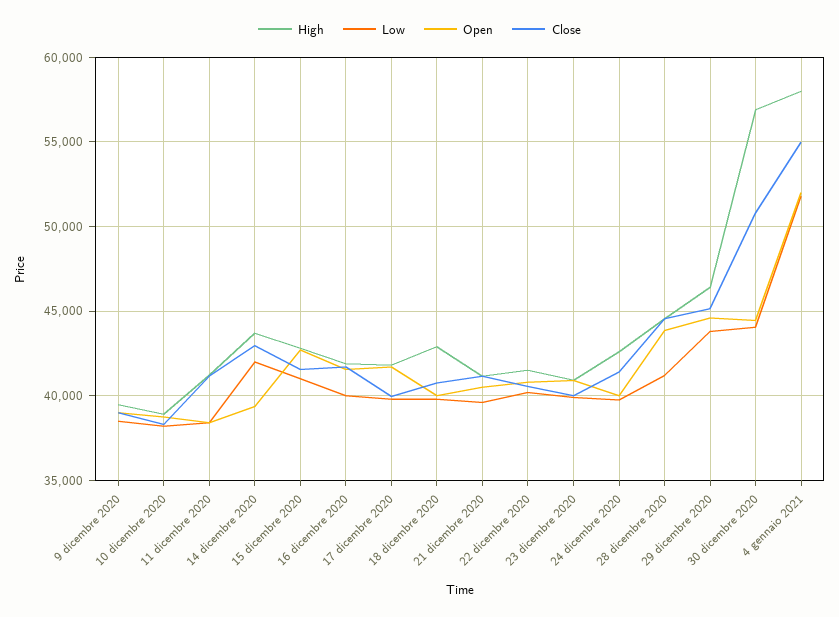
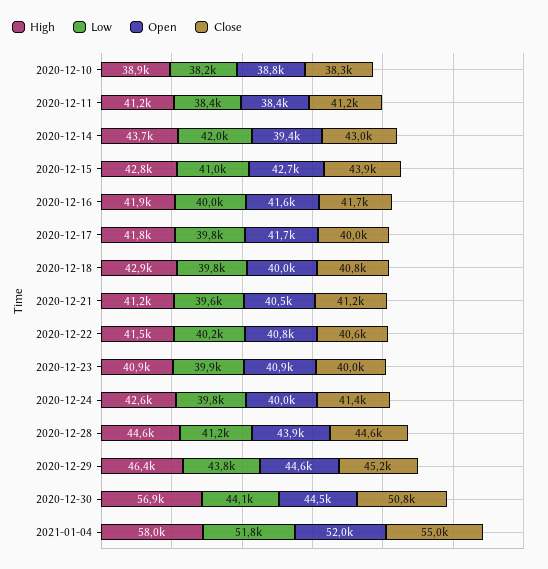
  {
    "High": {
-     "9 dicembre 2020": 39500,
      "10 dicembre 2020": 38900,
      "11 dicembre 2020": 41200,
      "14 dicembre 2020": 43700,
      "15 dicembre 2020": 42800,
      "16 dicembre 2020": 41900,
      "17 dicembre 2020": 41800,
      "18 dicembre 2020": 42900,
      "21 dicembre 2020": 41200,
      "22 dicembre 2020": 41500,
      "23 dicembre 2020": 40900,
      "24 dicembre 2020": 42600,
      "28 dicembre 2020": 44600,
      "29 dicembre 2020": 46400,
      "30 dicembre 2020": 56900,
      "4 gennaio 2021": 58000
    },
    "Low": {
-     "9 dicembre 2020": 38500,
      "10 dicembre 2020": 38200,
      "11 dicembre 2020": 38400,
      "14 dicembre 2020": 42000,
      "15 dicembre 2020": 41000,
      "16 dicembre 2020": 40000,
      "17 dicembre 2020": 39800,
      "18 dicembre 2020": 39800,
      "21 dicembre 2020": 39600,
      "22 dicembre 2020": 40200,
      "23 dicembre 2020": 39900,
      "24 dicembre 2020": 39800,
      "28 dicembre 2020": 41200,
      "29 dicembre 2020": 43800,
      "30 dicembre 2020": 44100,
      "4 gennaio 2021": 51800
    },
    "Open": {
-     "9 dicembre 2020": 39000,
      "10 dicembre 2020": 38800,
      "11 dicembre 2020": 38400,
      "14 dicembre 2020": 39400,
      "15 dicembre 2020": 42700,
      "16 dicembre 2020": 41600,
      "17 dicembre 2020": 41700,
      "18 dicembre 2020": 40000,
      "21 dicembre 2020": 40500,
      "22 dicembre 2020": 40800,
      "23 dicembre 2020": 40900,
      "24 dicembre 2020": 40000,
      "28 dicembre 2020": 43900,
      "29 dicembre 2020": 44600,
      "30 dicembre 2020": 44500,
      "4 gennaio 2021": 52000
    },
    "Close": {
-     "9 dicembre 2020": 39000,
      "10 dicembre 2020": 38300,
      "11 dicembre 2020": 41200,
      "14 dicembre 2020": 43000,
-     "15 dicembre 2020": 41500,
+     "15 dicembre 2020": 43900,
      "16 dicembre 2020": 41700,
      "17 dicembre 2020": 40000,
      "18 dicembre 2020": 40800,
      "21 dicembre 2020": 41200,
      "22 dicembre 2020": 40600,
      "23 dicembre 2020": 40000,
      "24 dicembre 2020": 41400,
      "28 dicembre 2020": 44600,
      "29 dicembre 2020": 45200,
      "30 dicembre 2020": 50800,
      "4 gennaio 2021": 55000
    }
  }

